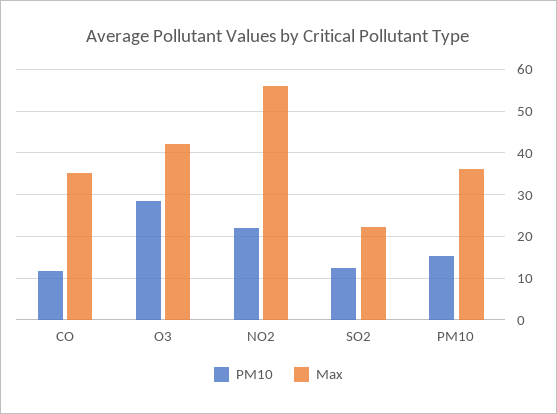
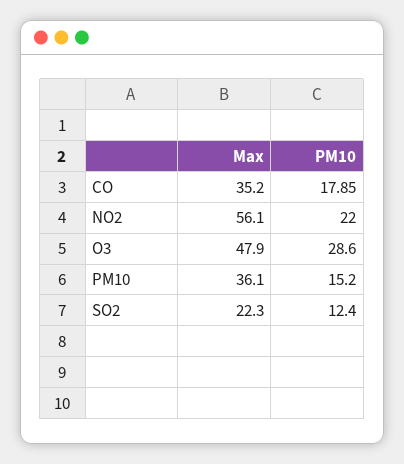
  {
    "PM10": {
-     "CO": 12,
+     "CO": 17.85,
      "O3": 28.6,
      "NO2": 22,
      "SO2": 12.4,
      "PM10": 15.2
    },
    "Max": {
      "CO": 35.2,
-     "O3": 42,
+     "O3": 47.9,
      "NO2": 56.1,
      "SO2": 22.3,
      "PM10": 36.1
    }
  }

